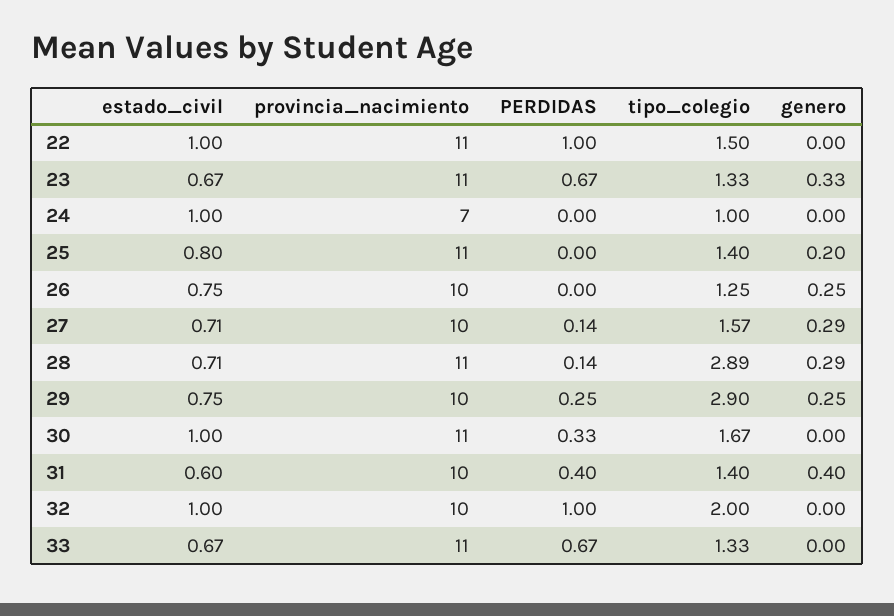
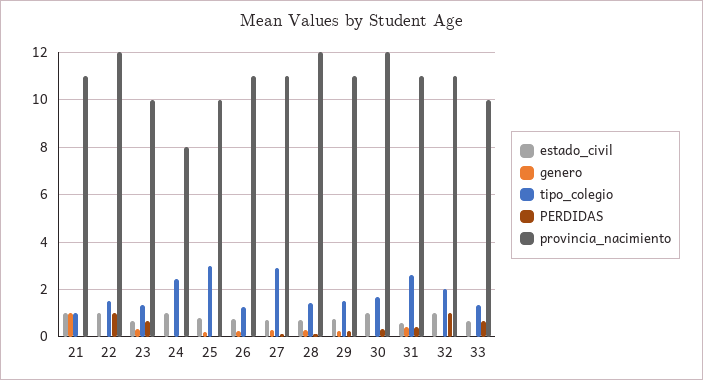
  {
    "estado_civil": {
      "22": 1,
      "23": 0.67,
      "24": 1,
      "25": 0.8,
      "26": 0.75,
      "27": 0.71,
      "28": 0.71,
      "29": 0.75,
      "30": 1,
      "31": 0.6,
      "32": 1,
-     "33": 0.67
+     "33": 0.67,
+     "21": 1
    },
    "provincia_nacimiento": {
-     "22": 11,
+     "22": 12,
-     "23": 11,
+     "23": 10,
-     "24": 7,
+     "24": 8,
-     "25": 11,
+     "25": 10,
-     "26": 10,
+     "26": 11,
-     "27": 10,
+     "27": 11,
-     "28": 11,
+     "28": 12,
-     "29": 10,
+     "29": 11,
-     "30": 11,
+     "30": 12,
-     "31": 10,
+     "31": 11,
-     "32": 10,
+     "32": 11,
-     "33": 11
+     "33": 10,
+     "21": 11
    },
    "PERDIDAS": {
      "22": 1,
      "23": 0.67,
      "24": 0,
      "25": 0,
      "26": 0,
      "27": 0.14,
      "28": 0.14,
      "29": 0.25,
      "30": 0.33,
      "31": 0.4,
      "32": 1,
-     "33": 0.67
+     "33": 0.67,
+     "21": 0
    },
    "tipo_colegio": {
      "22": 1.5,
      "23": 1.33,
-     "24": 1,
+     "24": 2.5,
-     "25": 1.4,
+     "25": 3,
      "26": 1.25,
-     "27": 1.57,
+     "27": 3,
-     "28": 2.89,
+     "28": 1.5,
-     "29": 2.9,
+     "29": 1.5,
      "30": 1.67,
-     "31": 1.4,
+     "31": 2.5,
      "32": 2,
-     "33": 1.33
+     "33": 1.33,
+     "21": 1
    },
    "genero": {
      "22": 0,
      "23": 0.33,
      "24": 0,
      "25": 0.2,
      "26": 0.25,
      "27": 0.29,
      "28": 0.29,
      "29": 0.25,
      "30": 0,
      "31": 0.4,
      "32": 0,
-     "33": 0
+     "33": 0,
+     "21": 1
    }
  }

